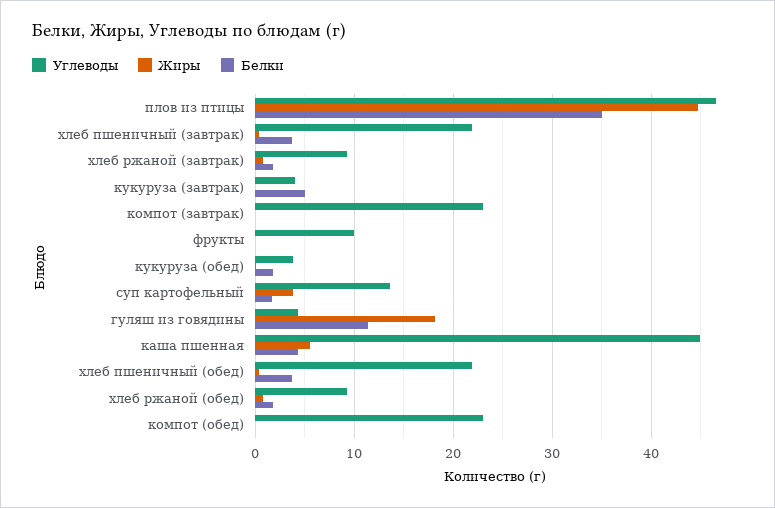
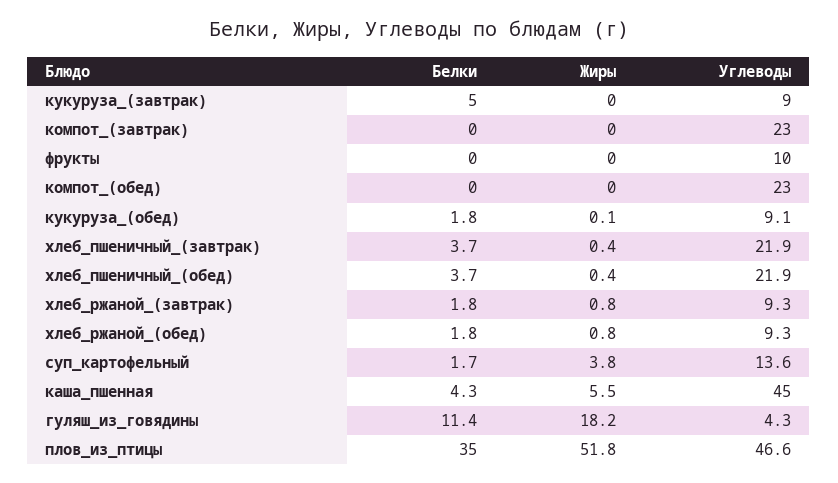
  {
    "Углеводы": {
      "плов из птицы": 46.6,
      "хлеб пшеничный (завтрак)": 21.9,
      "хлеб ржаной (завтрак)": 9.3,
-     "кукуруза (завтрак)": 4,
+     "кукуруза (завтрак)": 9,
      "компот (завтрак)": 23,
      "фрукты": 10,
-     "кукуруза (обед)": 4,
+     "кукуруза (обед)": 9.1,
      "суп картофельный": 13.6,
      "гуляш из говядины": 4.3,
      "каша пшенная": 45,
      "хлеб пшеничный (обед)": 21.9,
      "хлеб ржаной (обед)": 9.3,
      "компот (обед)": 23
    },
    "Жиры": {
-     "плов из птицы": 45,
+     "плов из птицы": 51.8,
      "хлеб пшеничный (завтрак)": 0.4,
      "хлеб ржаной (завтрак)": 0.8,
      "кукуруза (завтрак)": 0,
      "компот (завтрак)": 0,
      "фрукты": 0,
      "кукуруза (обед)": 0.1,
      "суп картофельный": 3.8,
      "гуляш из говядины": 18.2,
      "каша пшенная": 5.5,
      "хлеб пшеничный (обед)": 0.4,
      "хлеб ржаной (обед)": 0.8,
      "компот (обед)": 0
    },
    "Белки": {
      "плов из птицы": 35,
      "хлеб пшеничный (завтрак)": 3.7,
      "хлеб ржаной (завтрак)": 1.8,
      "кукуруза (завтрак)": 5,
      "компот (завтрак)": 0,
      "фрукты": 0,
      "кукуруза (обед)": 1.8,
      "суп картофельный": 1.7,
      "гуляш из говядины": 11.4,
      "каша пшенная": 4.3,
      "хлеб пшеничный (обед)": 3.7,
      "хлеб ржаной (обед)": 1.8,
      "компот (обед)": 0
    }
  }

